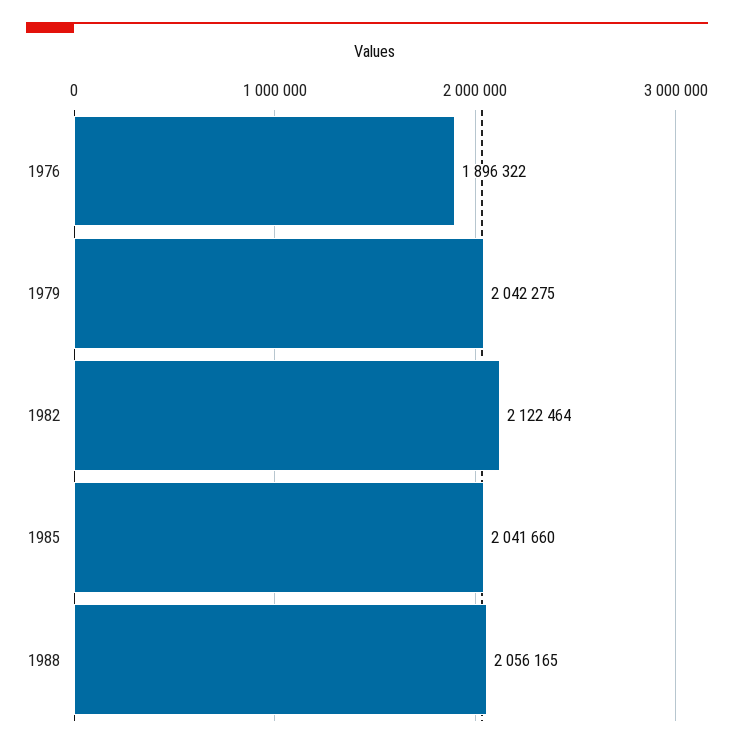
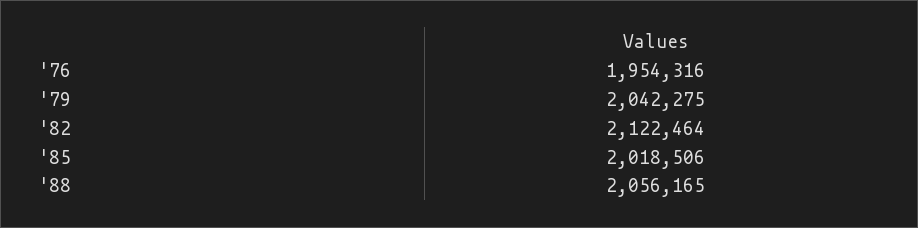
  {
-   "1976": 1896322,
+   "1976": 1954316,
    "1979": 2042275,
    "1982": 2122464,
-   "1985": 2041660,
+   "1985": 2018506,
    "1988": 2056165
  }

